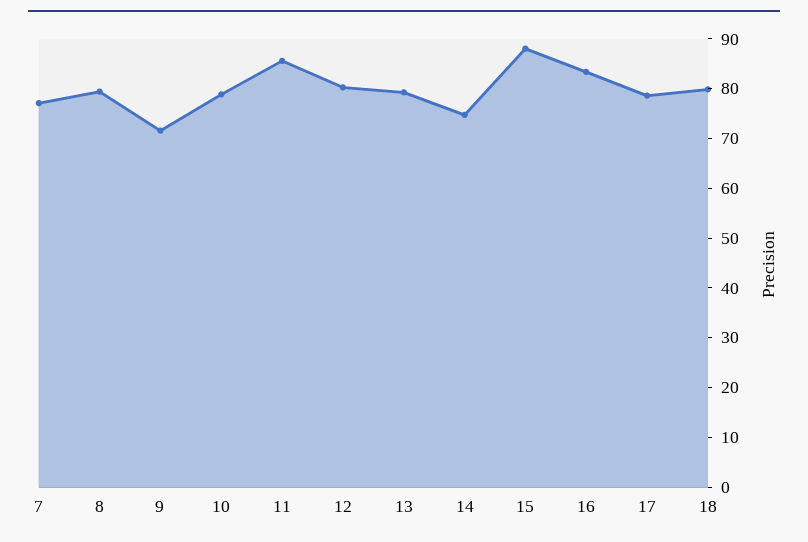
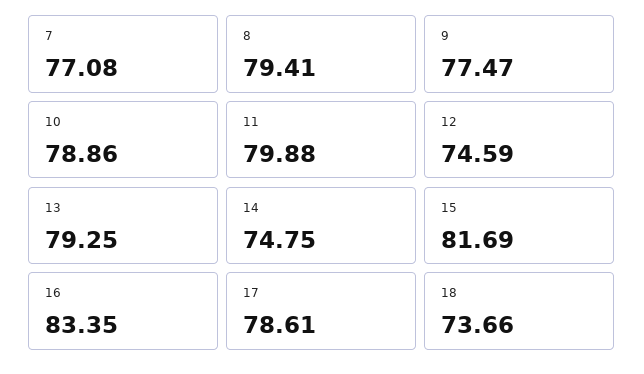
  {
    "7": 77.08,
    "8": 79.41,
-   "9": 72,
+   "9": 77.47,
    "10": 78.86,
-   "11": 86,
+   "11": 79.88,
-   "12": 80,
+   "12": 74.59,
    "13": 79.25,
    "14": 74.75,
-   "15": 88,
+   "15": 81.69,
    "16": 83.35,
    "17": 78.61,
-   "18": 80
+   "18": 73.66
  }

